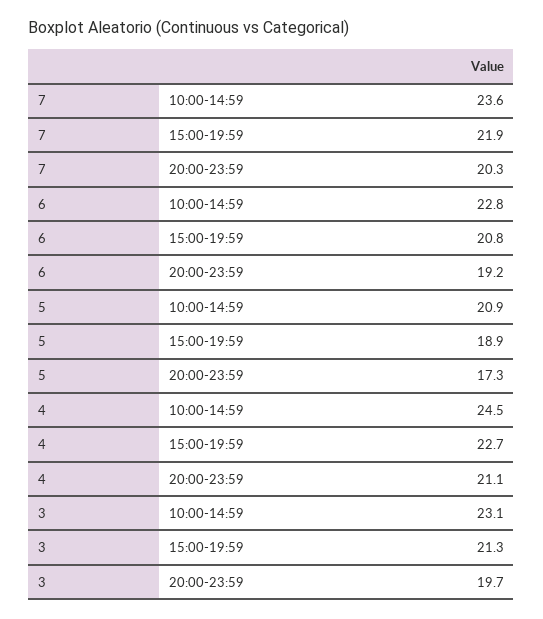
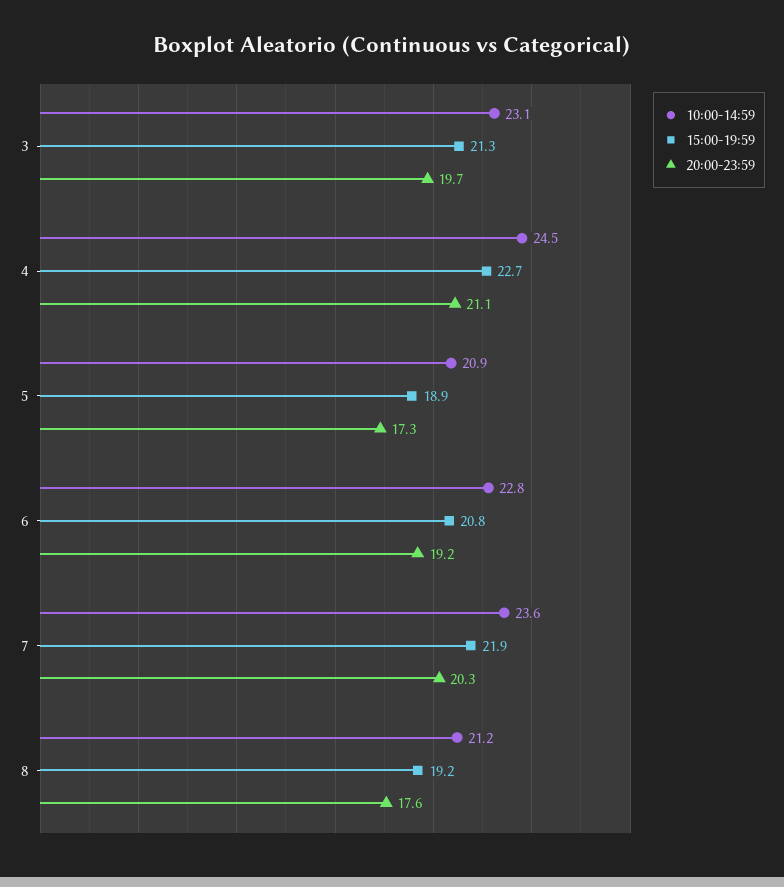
  {
    "10:00-14:59": {
      "7": 23.6,
      "6": 22.8,
      "5": 20.9,
      "4": 24.5,
-     "3": 23.1
+     "3": 23.1,
+     "8": 21.2
    },
    "15:00-19:59": {
      "7": 21.9,
      "6": 20.8,
      "5": 18.9,
      "4": 22.7,
-     "3": 21.3
+     "3": 21.3,
+     "8": 19.2
    },
    "20:00-23:59": {
      "7": 20.3,
      "6": 19.2,
      "5": 17.3,
      "4": 21.1,
-     "3": 19.7
+     "3": 19.7,
+     "8": 17.6
    }
  }

